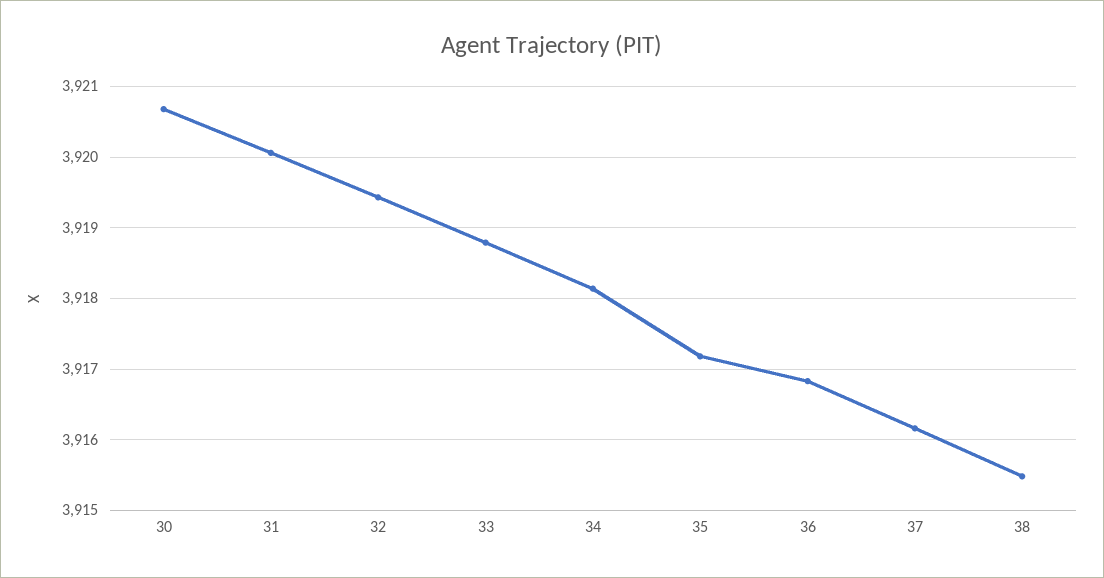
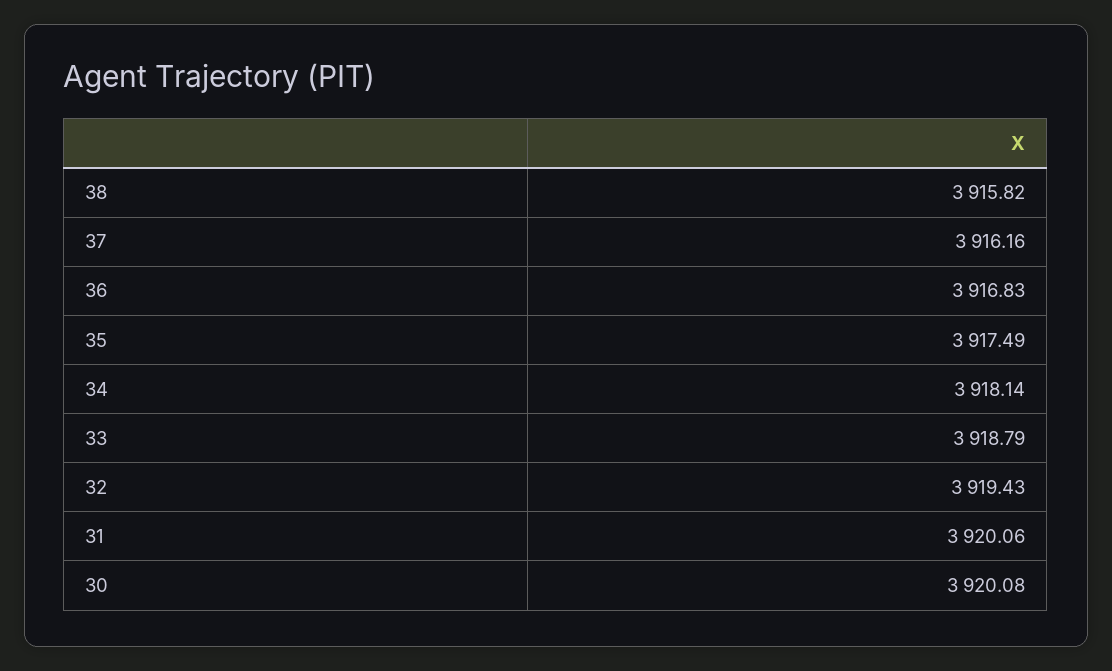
  {
-   "30": 3920.7,
+   "30": 3920.08,
    "31": 3920.06,
    "32": 3919.43,
    "33": 3918.79,
    "34": 3918.14,
-   "35": 3917.2,
+   "35": 3917.49,
    "36": 3916.83,
    "37": 3916.16,
-   "38": 3915.5
+   "38": 3915.82
  }

